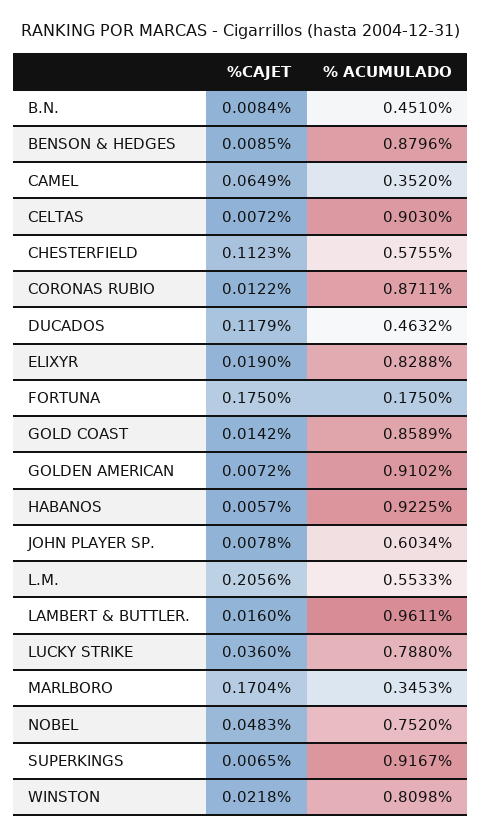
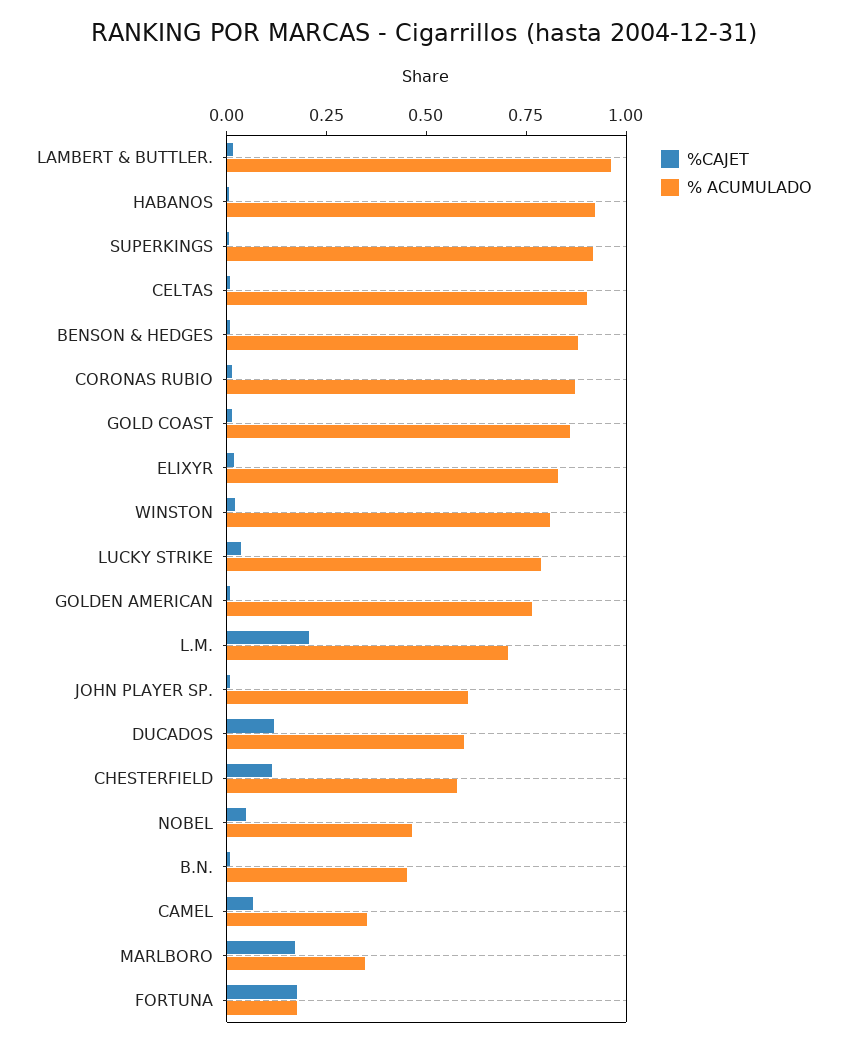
  {
    "%CAJET": {
      "B.N.": 0.0084,
      "BENSON & HEDGES": 0.0085,
      "CAMEL": 0.0649,
      "CELTAS": 0.0072,
      "CHESTERFIELD": 0.1123,
      "CORONAS RUBIO": 0.0122,
      "DUCADOS": 0.1179,
      "ELIXYR": 0.019,
      "FORTUNA": 0.175,
      "GOLD COAST": 0.0142,
      "GOLDEN AMERICAN": 0.0072,
      "HABANOS": 0.0057,
      "JOHN PLAYER SP.": 0.0078,
      "L.M.": 0.2056,
      "LAMBERT & BUTTLER.": 0.016,
      "LUCKY STRIKE": 0.036,
      "MARLBORO": 0.1704,
      "NOBEL": 0.0483,
      "SUPERKINGS": 0.0065,
      "WINSTON": 0.0218
    },
    "% ACUMULADO": {
      "B.N.": 0.451,
      "BENSON & HEDGES": 0.8796,
      "CAMEL": 0.352,
      "CELTAS": 0.903,
      "CHESTERFIELD": 0.5755,
      "CORONAS RUBIO": 0.8711,
-     "DUCADOS": 0.4632,
+     "DUCADOS": 0.6,
      "ELIXYR": 0.8288,
      "FORTUNA": 0.175,
      "GOLD COAST": 0.8589,
-     "GOLDEN AMERICAN": 0.9102,
+     "GOLDEN AMERICAN": 0.75,
      "HABANOS": 0.9225,
      "JOHN PLAYER SP.": 0.6034,
-     "L.M.": 0.5533,
+     "L.M.": 0.7,
      "LAMBERT & BUTTLER.": 0.9611,
      "LUCKY STRIKE": 0.788,
      "MARLBORO": 0.3453,
-     "NOBEL": 0.752,
+     "NOBEL": 0.45,
      "SUPERKINGS": 0.9167,
      "WINSTON": 0.8098
    }
  }

